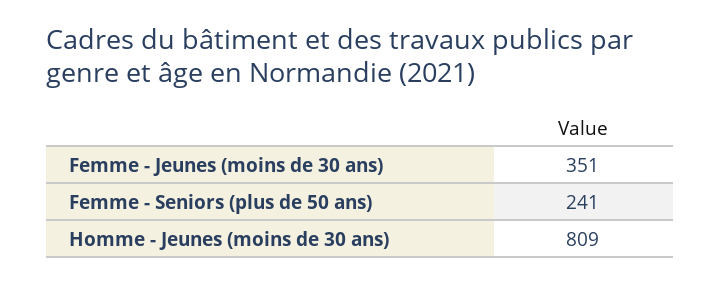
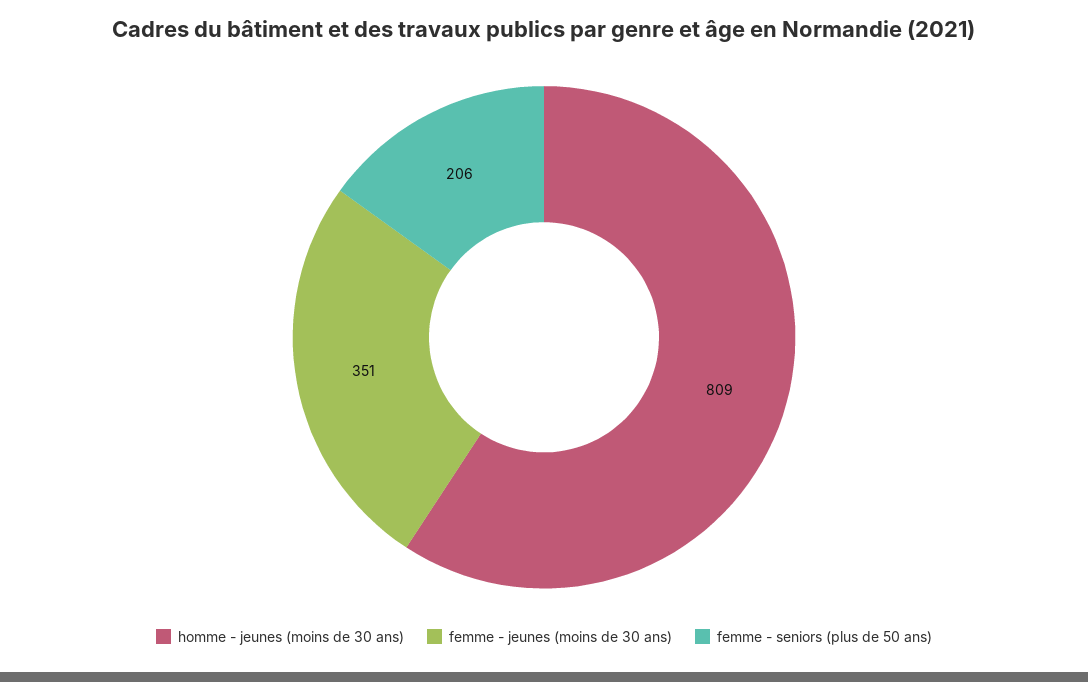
  {
    "Femme - Jeunes (moins de 30 ans)": 351,
-   "Femme - Seniors (plus de 50 ans)": 241,
+   "Femme - Seniors (plus de 50 ans)": 206,
    "Homme - Jeunes (moins de 30 ans)": 809
  }

